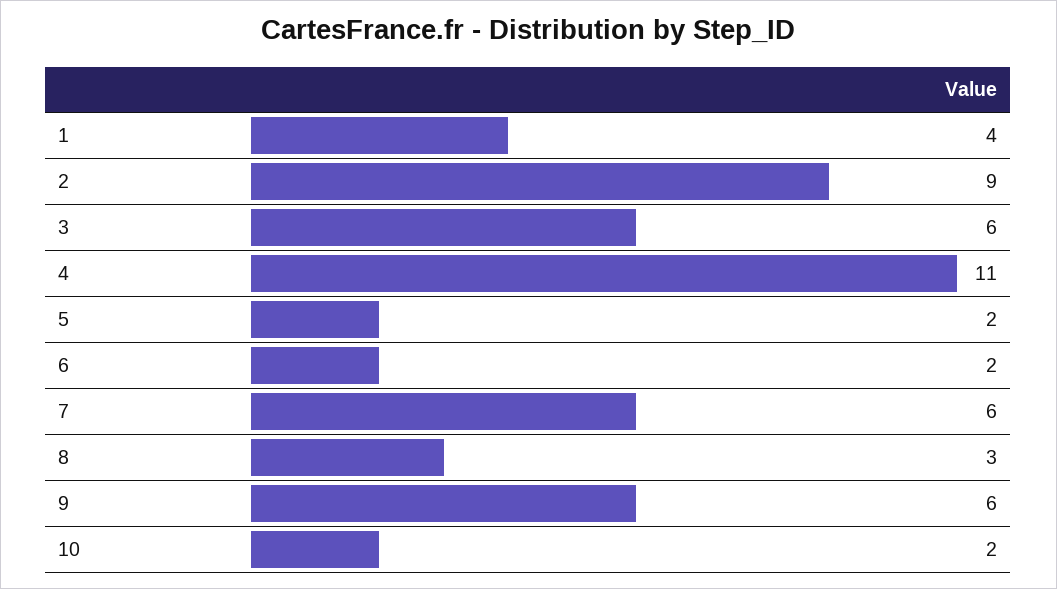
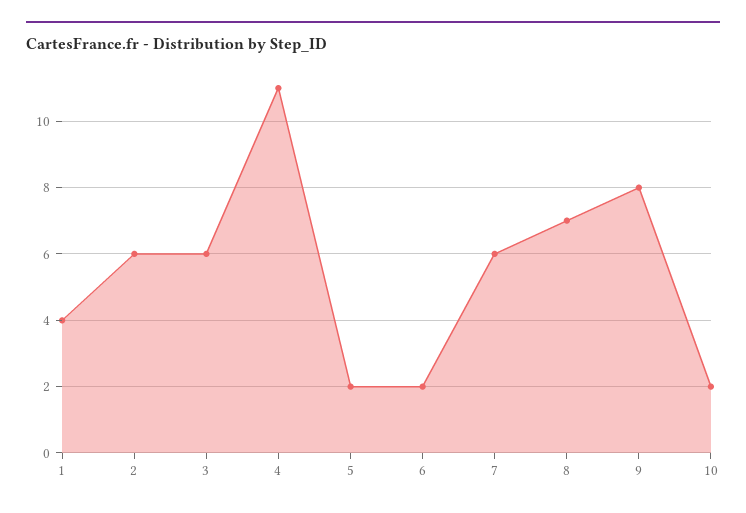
  {
    "1": 4,
-   "2": 9,
+   "2": 6,
    "3": 6,
    "4": 11,
    "5": 2,
    "6": 2,
    "7": 6,
-   "8": 3,
+   "8": 7,
-   "9": 6,
+   "9": 8,
    "10": 2
  }

